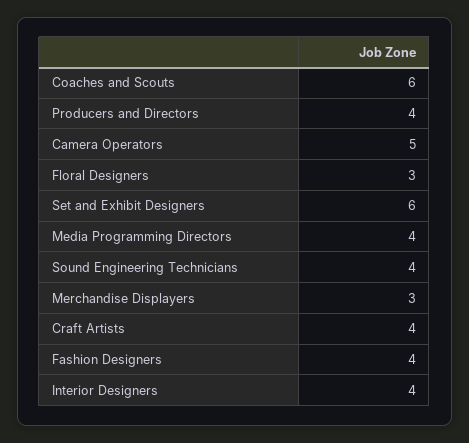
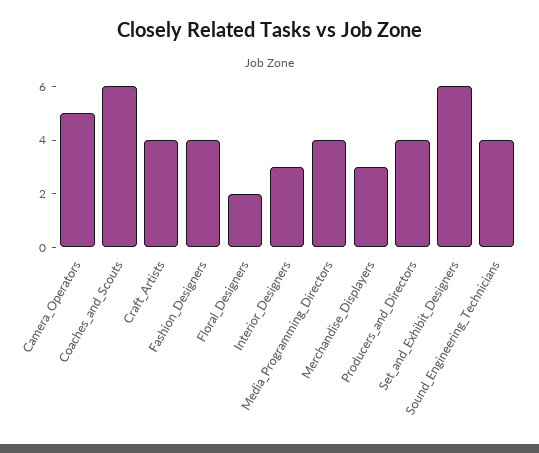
  {
    "Coaches and Scouts": 6,
    "Producers and Directors": 4,
    "Camera Operators": 5,
-   "Floral Designers": 3,
+   "Floral Designers": 2,
    "Set and Exhibit Designers": 6,
    "Media Programming Directors": 4,
    "Sound Engineering Technicians": 4,
    "Merchandise Displayers": 3,
    "Craft Artists": 4,
    "Fashion Designers": 4,
-   "Interior Designers": 4
+   "Interior Designers": 3
  }

